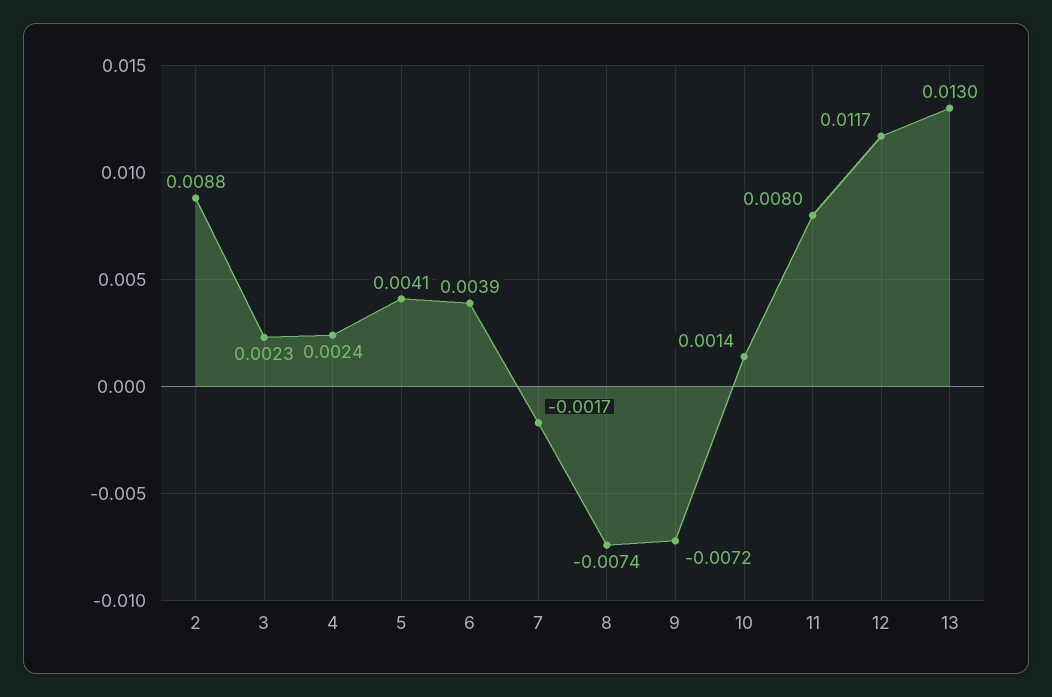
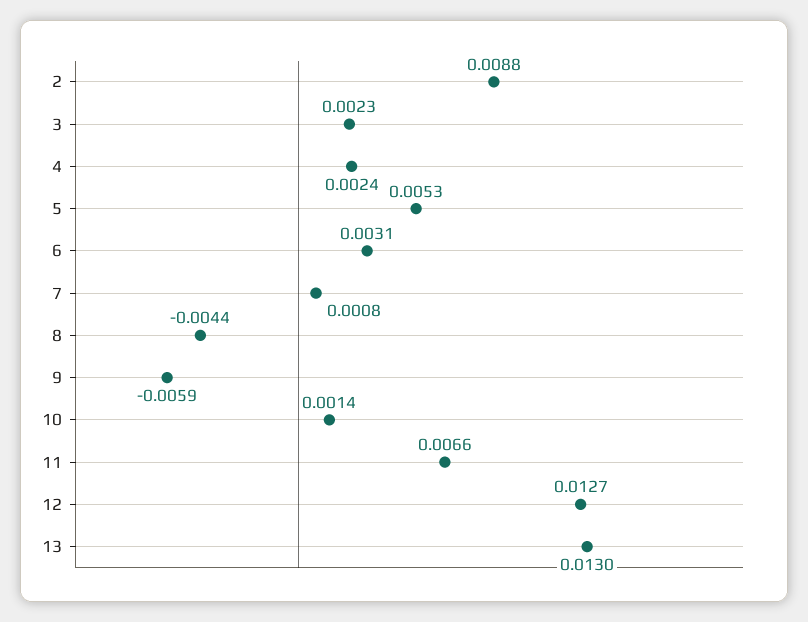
  {
    "2": 0.0088,
    "3": 0.0023,
    "4": 0.0024,
-   "5": 0.0041,
+   "5": 0.0053,
-   "6": 0.0039,
+   "6": 0.0031,
-   "7": -0.0017,
+   "7": 0.0008,
-   "8": -0.0074,
+   "8": -0.0044,
-   "9": -0.0072,
+   "9": -0.0059,
    "10": 0.0014,
-   "11": 0.008,
+   "11": 0.0066,
-   "12": 0.0117,
+   "12": 0.0127,
    "13": 0.013
  }

